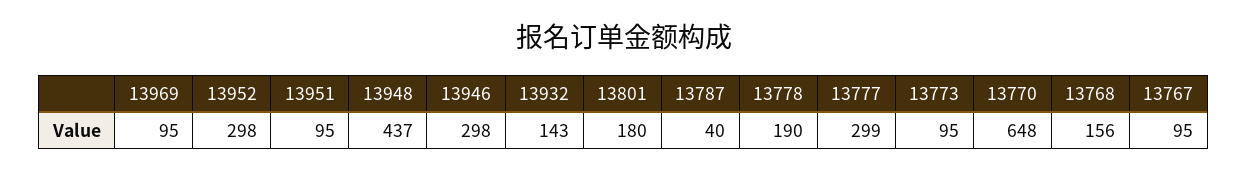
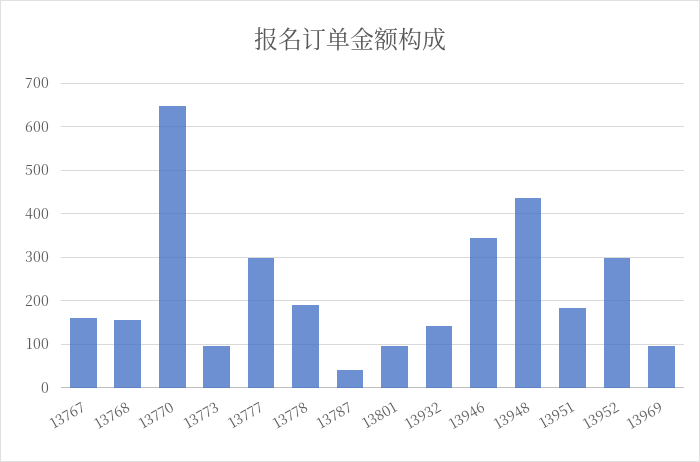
  {
    "13969": 95,
    "13952": 298,
-   "13951": 95,
+   "13951": 180,
    "13948": 437,
-   "13946": 298,
+   "13946": 340,
    "13932": 143,
-   "13801": 180,
+   "13801": 100,
    "13787": 40,
    "13778": 190,
    "13777": 299,
    "13773": 95,
    "13770": 648,
    "13768": 156,
-   "13767": 95
+   "13767": 160
  }

